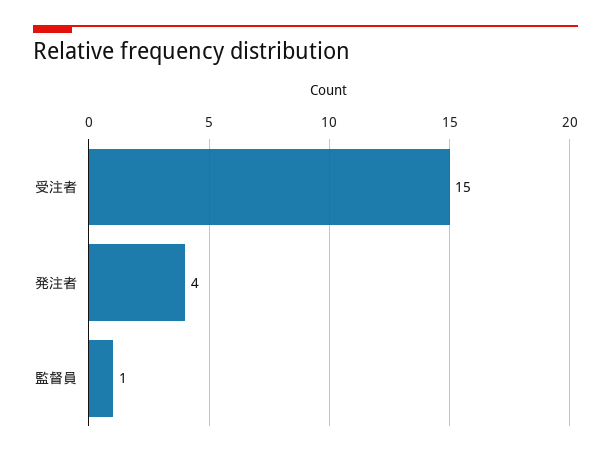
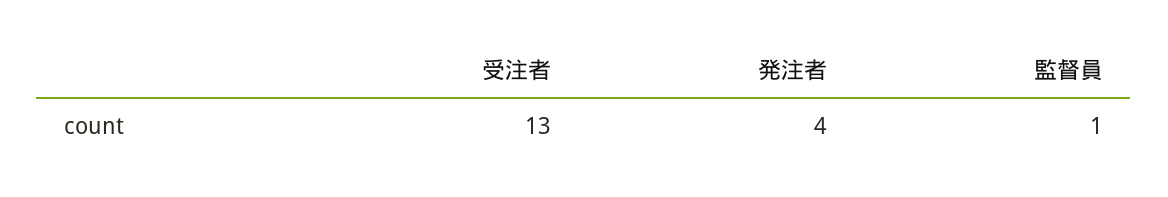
  {
-   "受注者": 15,
+   "受注者": 13,
    "発注者": 4,
    "監督員": 1
  }

